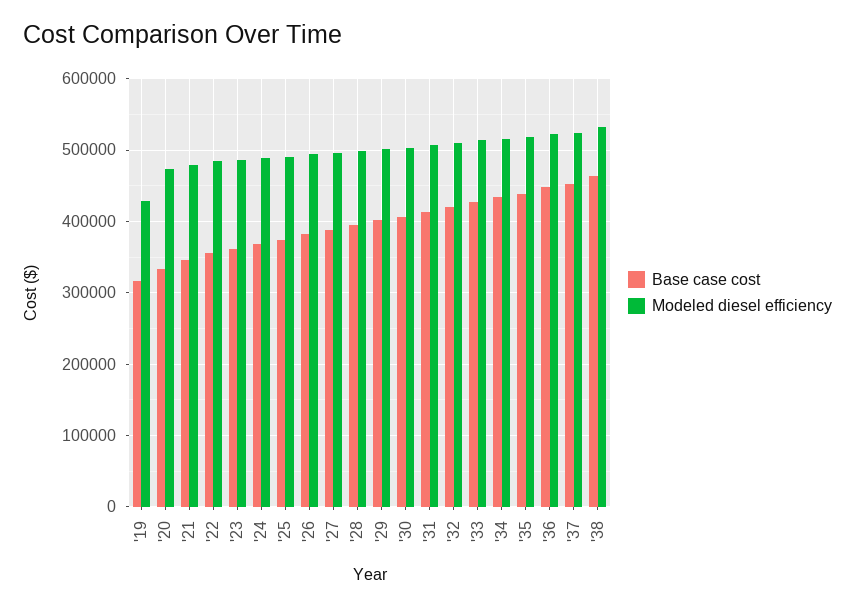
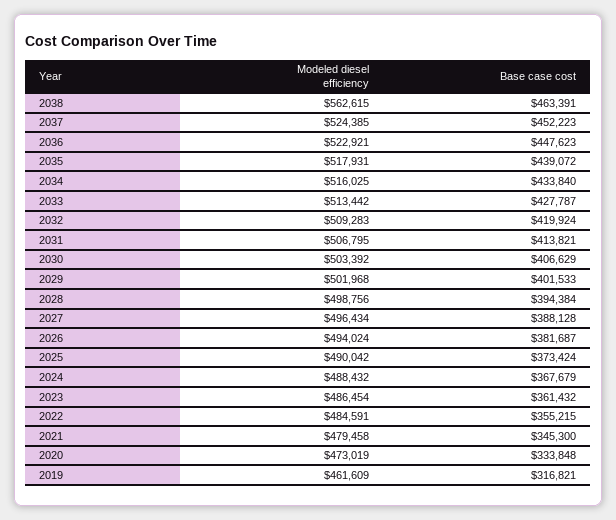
  {
    "Base case cost": {
      "'19": 316821,
      "'20": 333848,
      "'21": 345300,
      "'22": 355215,
      "'23": 361432,
      "'24": 367679,
      "'25": 373424,
      "'26": 381687,
      "'27": 388128,
      "'28": 394384,
      "'29": 401533,
      "'30": 406629,
      "'31": 413821,
      "'32": 419924,
      "'33": 427787,
      "'34": 433840,
      "'35": 439072,
      "'36": 447623,
      "'37": 452223,
      "'38": 463391
    },
    "Modeled diesel efficiency": {
-     "'19": 430000,
+     "'19": 461609,
      "'20": 473019,
      "'21": 479458,
      "'22": 484591,
      "'23": 486454,
      "'24": 488432,
      "'25": 490042,
      "'26": 494024,
      "'27": 496434,
      "'28": 498756,
      "'29": 501968,
      "'30": 503392,
      "'31": 506795,
      "'32": 509283,
      "'33": 513442,
      "'34": 516025,
      "'35": 517931,
      "'36": 522921,
      "'37": 524385,
-     "'38": 530000
+     "'38": 562615
    }
  }

